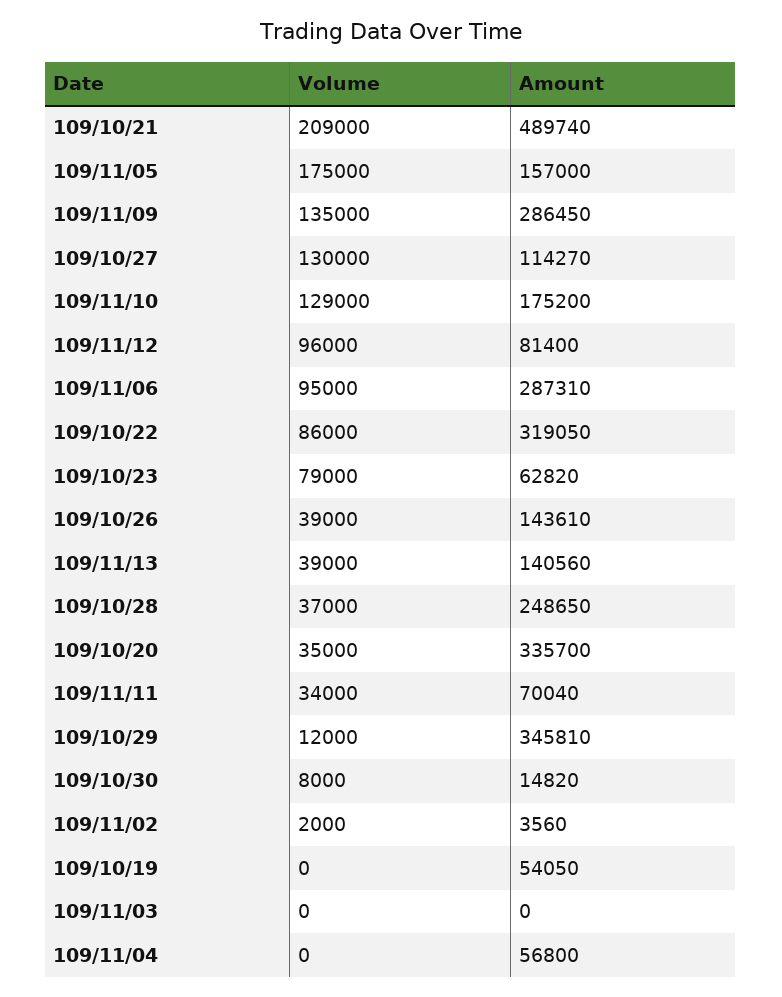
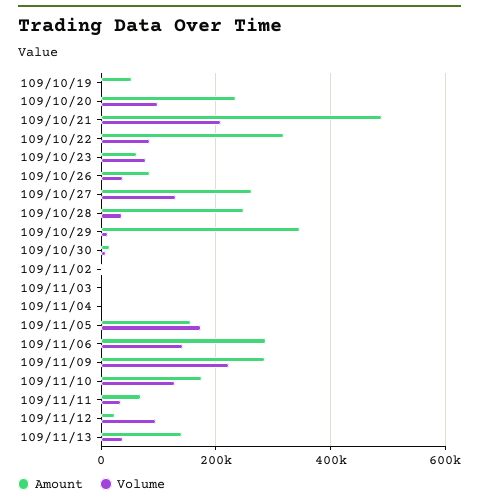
  {
    "Volume": {
      "109/10/21": 209000,
      "109/11/05": 175000,
-     "109/11/09": 135000,
+     "109/11/09": 220000,
      "109/10/27": 130000,
      "109/11/10": 129000,
      "109/11/12": 96000,
-     "109/11/06": 95000,
+     "109/11/06": 140000,
      "109/10/22": 86000,
      "109/10/23": 79000,
      "109/10/26": 39000,
      "109/11/13": 39000,
      "109/10/28": 37000,
-     "109/10/20": 35000,
+     "109/10/20": 100000,
      "109/11/11": 34000,
      "109/10/29": 12000,
      "109/10/30": 8000,
      "109/11/02": 2000,
      "109/10/19": 0,
      "109/11/03": 0,
      "109/11/04": 0
    },
    "Amount": {
      "109/10/21": 489740,
      "109/11/05": 157000,
      "109/11/09": 286450,
-     "109/10/27": 114270,
+     "109/10/27": 260000,
      "109/11/10": 175200,
-     "109/11/12": 81400,
+     "109/11/12": 20000,
      "109/11/06": 287310,
      "109/10/22": 319050,
      "109/10/23": 62820,
-     "109/10/26": 143610,
+     "109/10/26": 80000,
      "109/11/13": 140560,
      "109/10/28": 248650,
-     "109/10/20": 335700,
+     "109/10/20": 240000,
      "109/11/11": 70040,
      "109/10/29": 345810,
      "109/10/30": 14820,
      "109/11/02": 3560,
      "109/10/19": 54050,
      "109/11/03": 0,
-     "109/11/04": 56800
+     "109/11/04": 0
    }
  }

